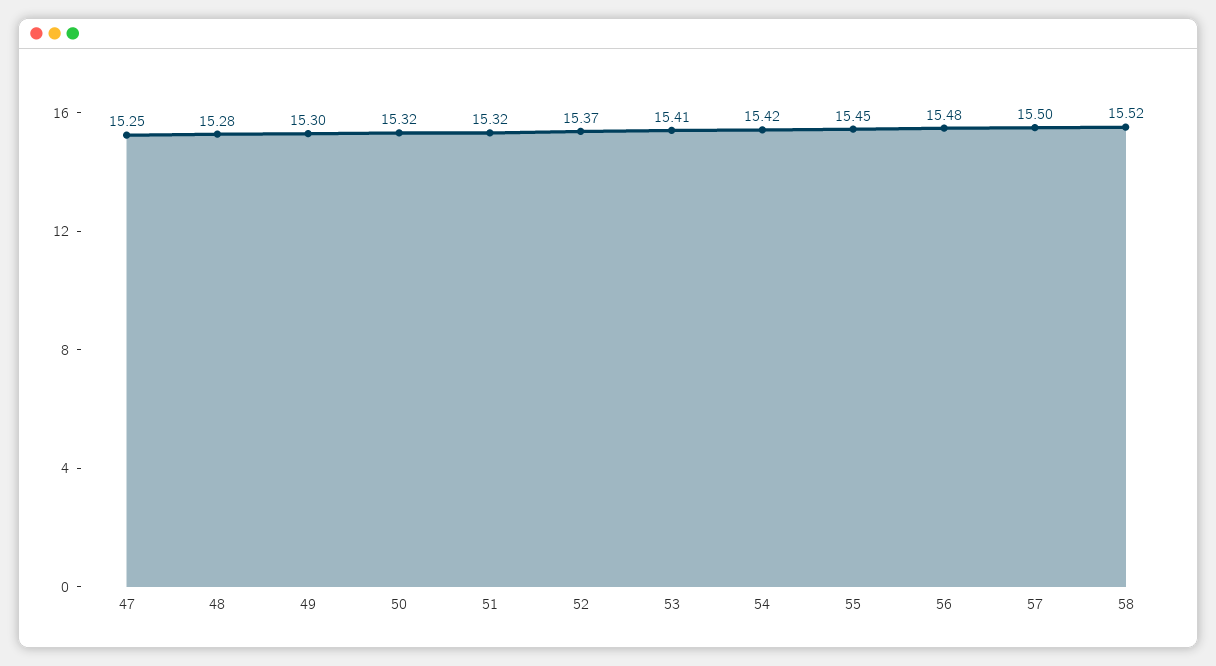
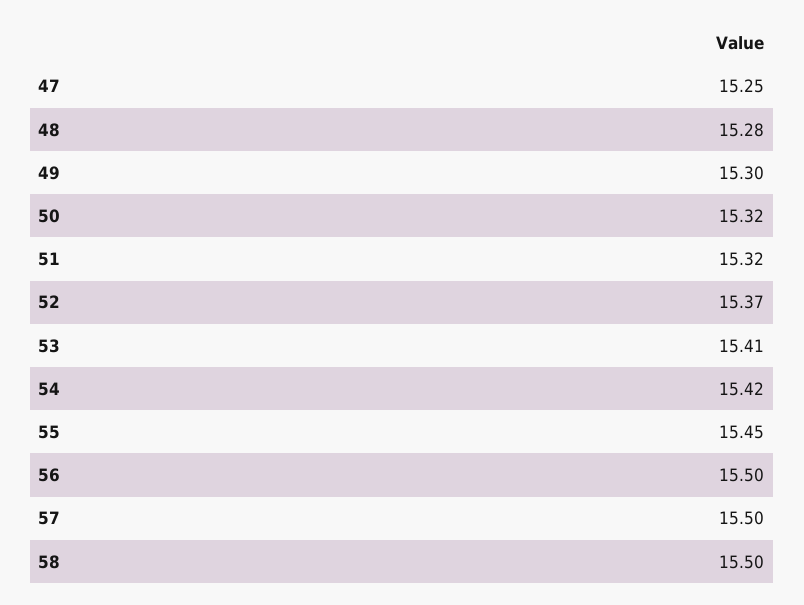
  {
    "47": 15.25,
    "48": 15.28,
    "49": 15.3,
    "50": 15.32,
    "51": 15.32,
    "52": 15.37,
    "53": 15.41,
    "54": 15.42,
    "55": 15.45,
-   "56": 15.48,
+   "56": 15.5,
    "57": 15.5,
-   "58": 15.52
+   "58": 15.5
  }

